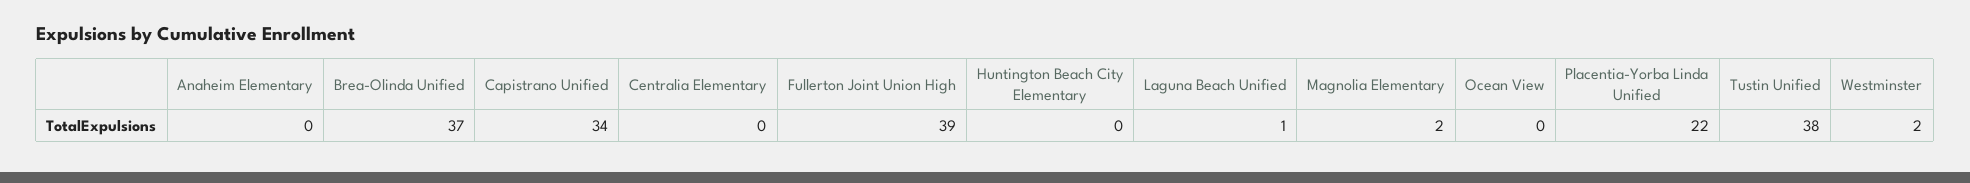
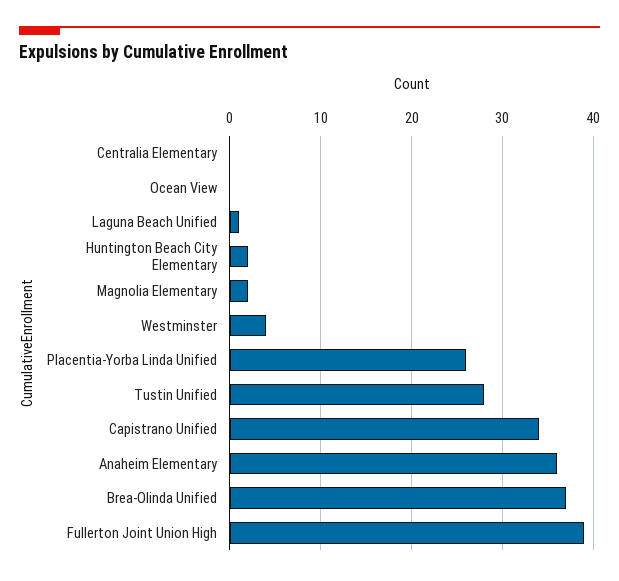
  {
-   "Anaheim Elementary": 0,
+   "Anaheim Elementary": 36,
    "Brea-Olinda Unified": 37,
    "Capistrano Unified": 34,
    "Centralia Elementary": 0,
    "Fullerton Joint Union High": 39,
-   "Huntington Beach City Elementary": 0,
+   "Huntington Beach City Elementary": 2,
    "Laguna Beach Unified": 1,
    "Magnolia Elementary": 2,
    "Ocean View": 0,
-   "Placentia-Yorba Linda Unified": 22,
+   "Placentia-Yorba Linda Unified": 26,
-   "Tustin Unified": 38,
+   "Tustin Unified": 28,
-   "Westminster": 2
+   "Westminster": 4
  }

